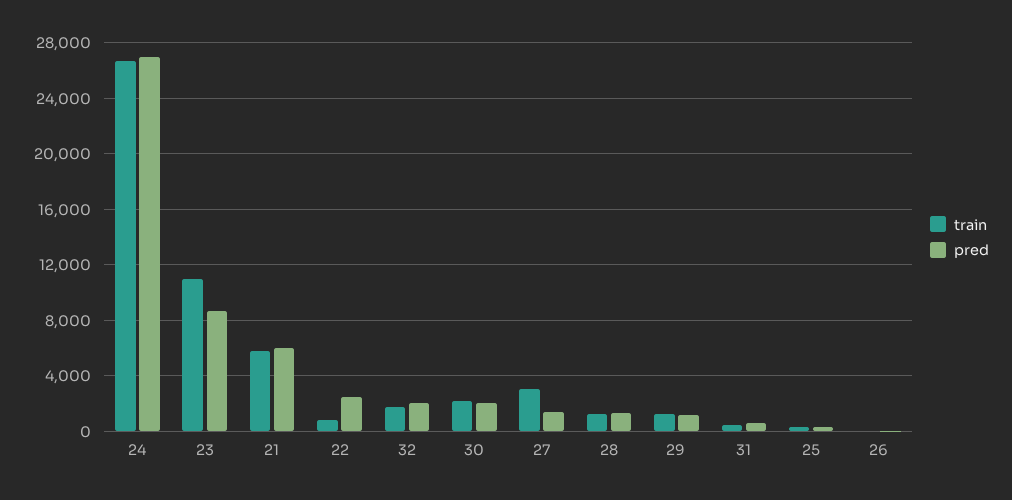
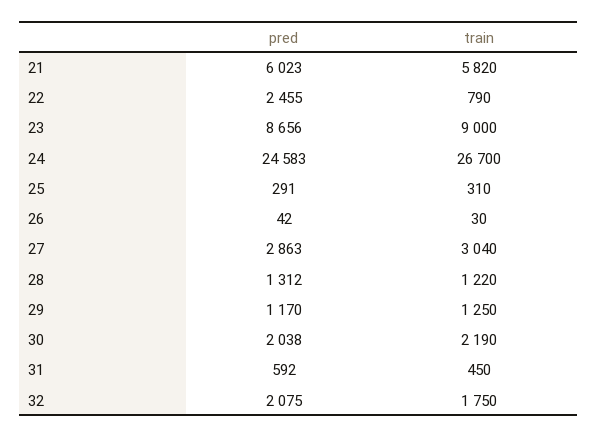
  {
    "train": {
      "24": 26700,
-     "23": 11000,
+     "23": 9000,
      "21": 5820,
      "22": 790,
      "32": 1750,
      "30": 2190,
      "27": 3040,
      "28": 1220,
      "29": 1250,
      "31": 450,
      "25": 310,
      "26": 30
    },
    "pred": {
-     "24": 27000,
+     "24": 24583,
      "23": 8656,
      "21": 6023,
      "22": 2455,
      "32": 2075,
      "30": 2038,
-     "27": 1500,
+     "27": 2863,
      "28": 1312,
      "29": 1170,
      "31": 592,
      "25": 291,
      "26": 42
    }
  }

